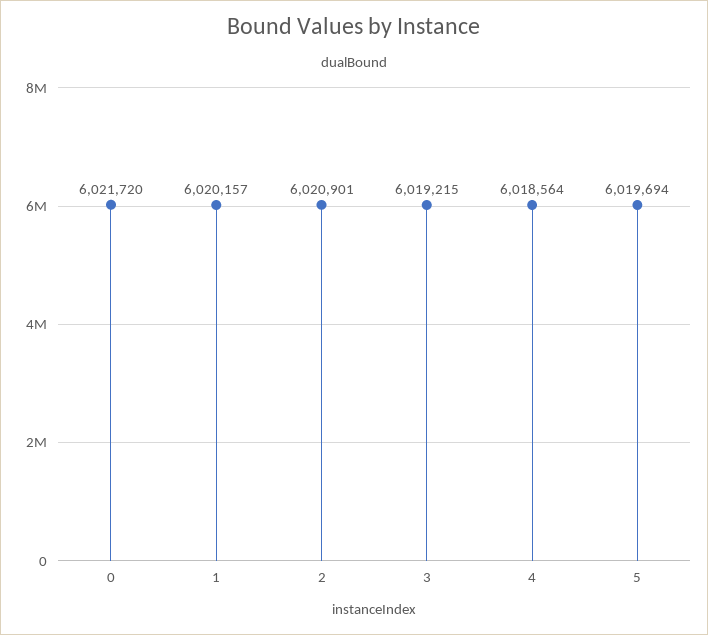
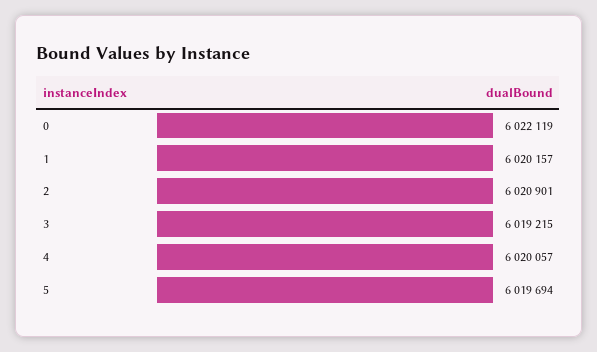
  {
-   "0": 6021720,
+   "0": 6022119,
    "1": 6020157,
    "2": 6020901,
    "3": 6019215,
-   "4": 6018564,
+   "4": 6020057,
    "5": 6019694
  }

